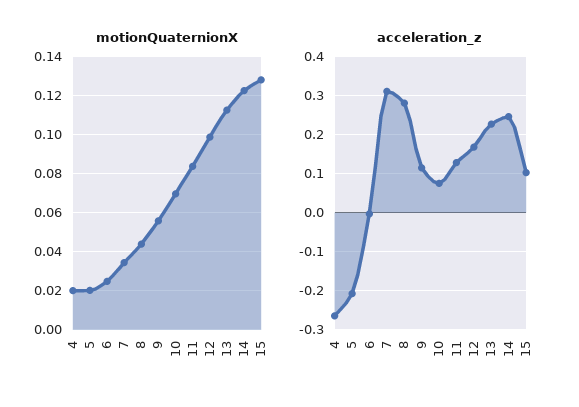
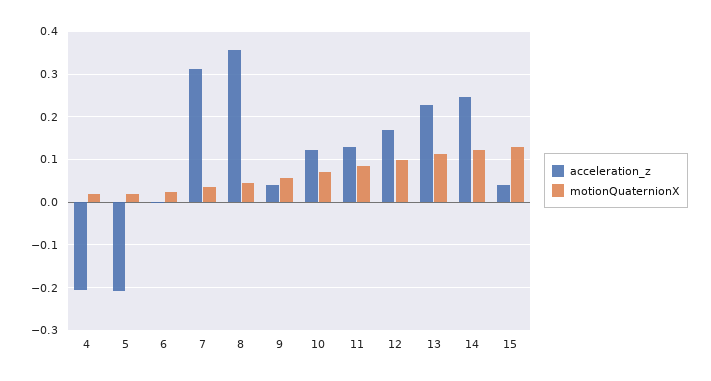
  {
    "motionQuaternionX": {
      "4": 0.02,
      "5": 0.02,
      "6": 0.025,
      "7": 0.035,
      "8": 0.045,
      "9": 0.055,
      "10": 0.07,
      "11": 0.085,
      "12": 0.1,
      "13": 0.115,
      "14": 0.125,
      "15": 0.13
    },
    "acceleration_z": {
-     "4": -0.26,
+     "4": -0.2,
      "5": -0.2,
      "6": 0,
      "7": 0.32,
-     "8": 0.28,
+     "8": 0.36,
-     "9": 0.12,
+     "9": 0.04,
-     "10": 0.08,
+     "10": 0.12,
      "11": 0.12,
      "12": 0.16,
      "13": 0.22,
      "14": 0.24,
-     "15": 0.1
+     "15": 0.04
    }
  }

